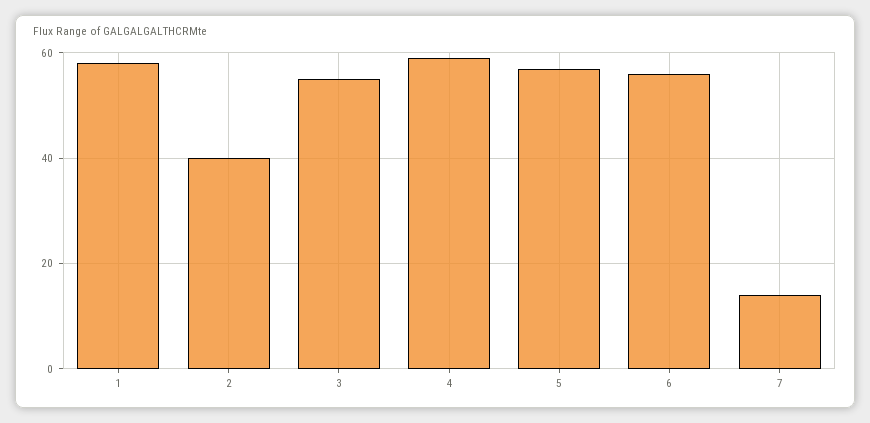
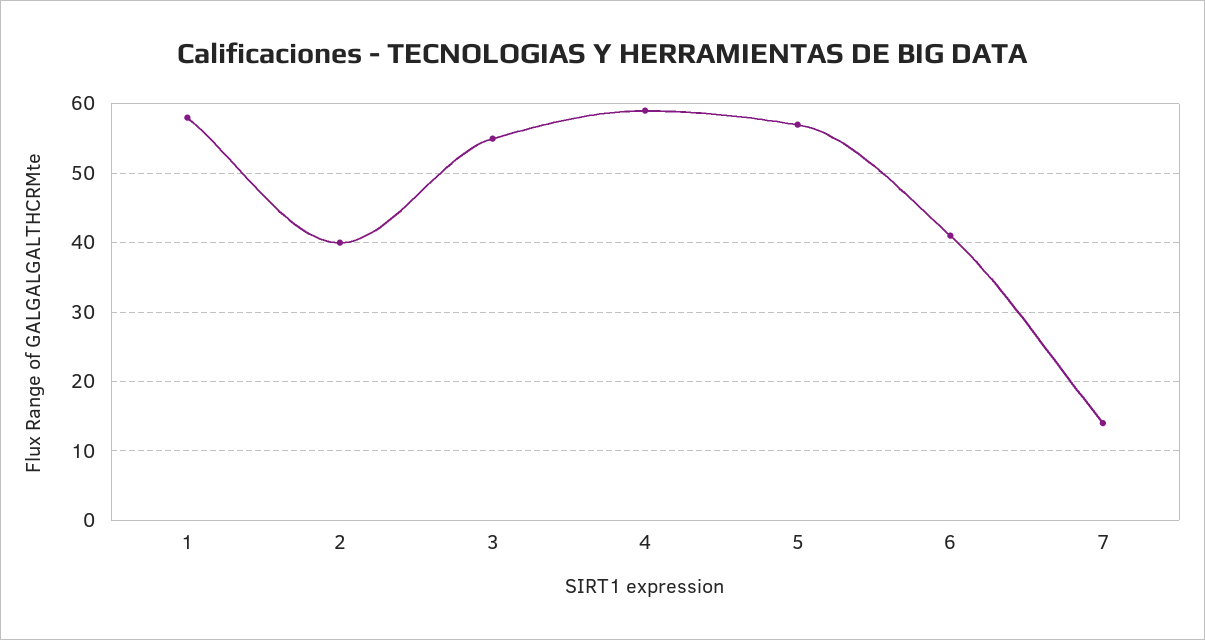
  {
    "1": 58,
    "2": 40,
    "3": 55,
    "4": 59,
    "5": 57,
-   "6": 55,
+   "6": 41,
    "7": 14
  }

